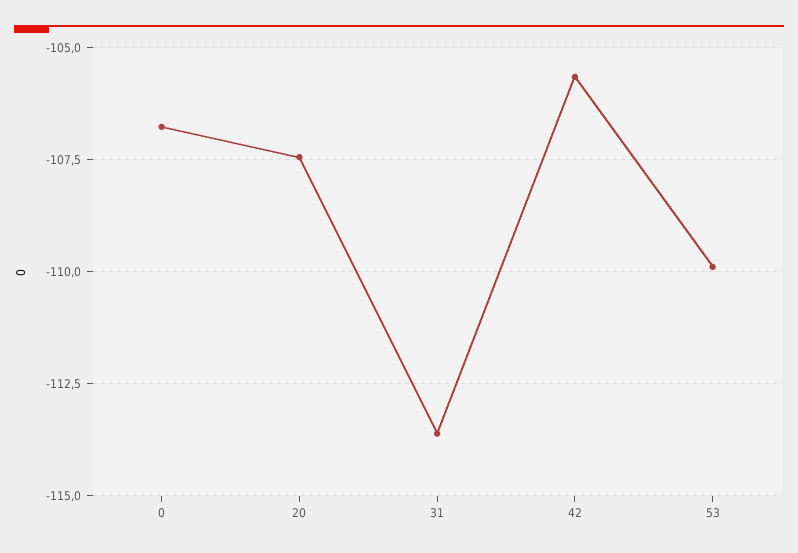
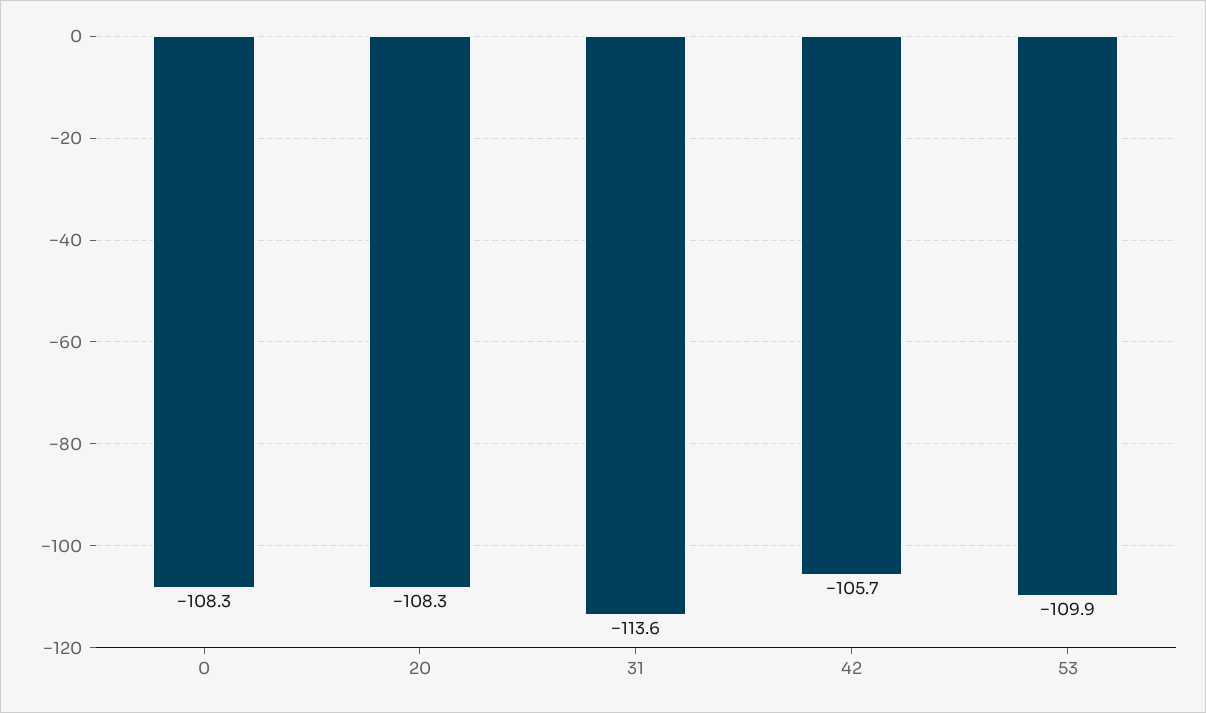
  {
-   "0": -106.75,
+   "0": -108.3,
-   "20": -107.5,
+   "20": -108.3,
    "31": -113.6,
    "42": -105.7,
    "53": -109.9
  }

